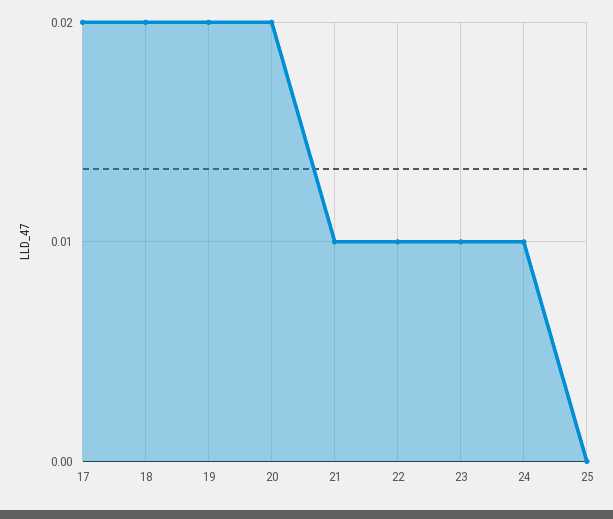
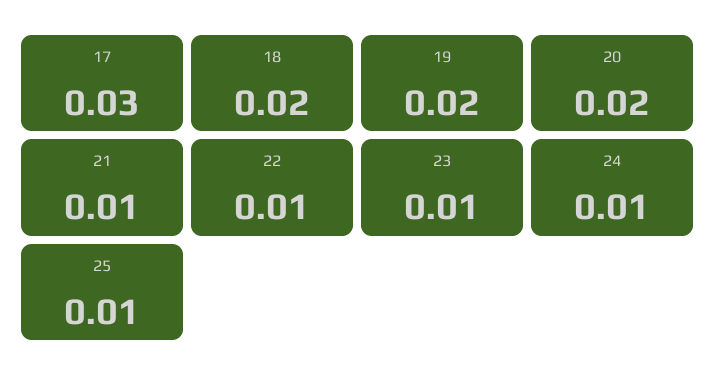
  {
-   "17": 0.02,
+   "17": 0.03,
    "18": 0.02,
    "19": 0.02,
    "20": 0.02,
    "21": 0.01,
    "22": 0.01,
    "23": 0.01,
    "24": 0.01,
-   "25": 0
+   "25": 0.01
  }

